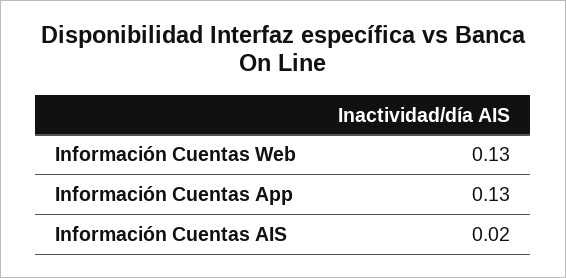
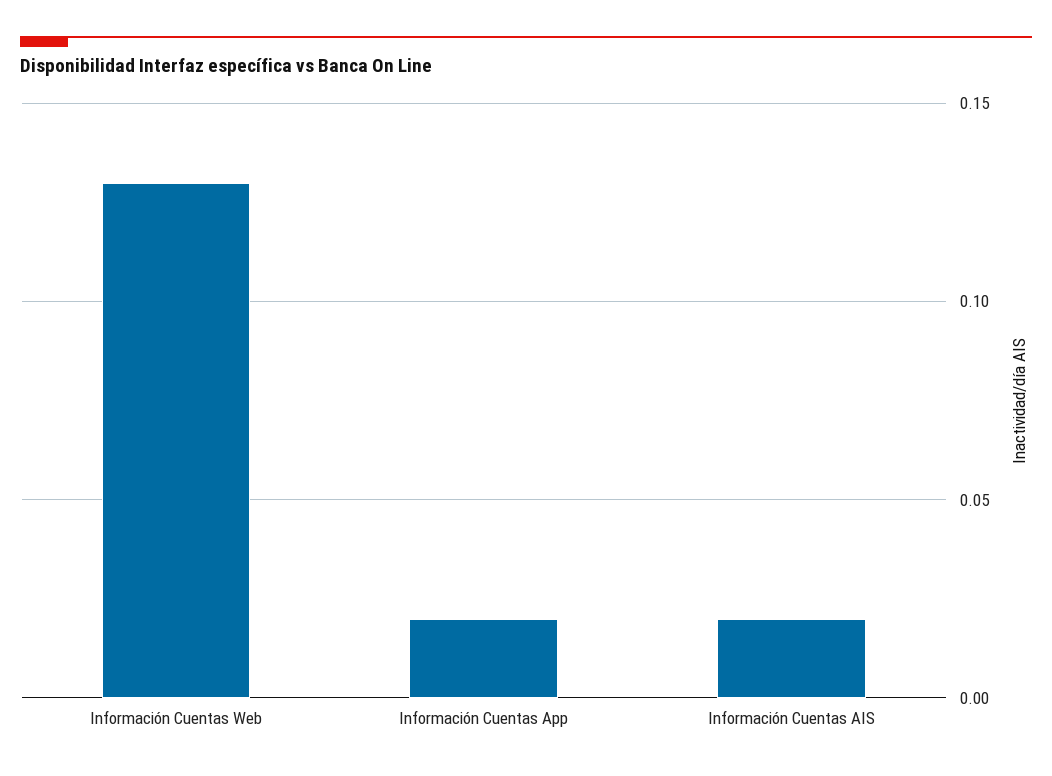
  {
    "Información Cuentas Web": 0.13,
-   "Información Cuentas App": 0.13,
+   "Información Cuentas App": 0.02,
    "Información Cuentas AIS": 0.02
  }

